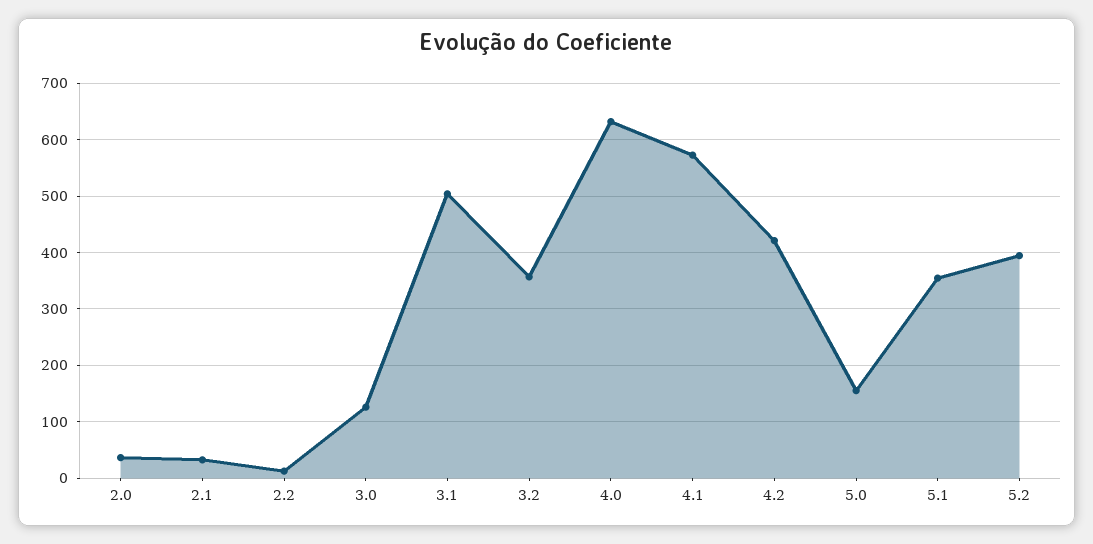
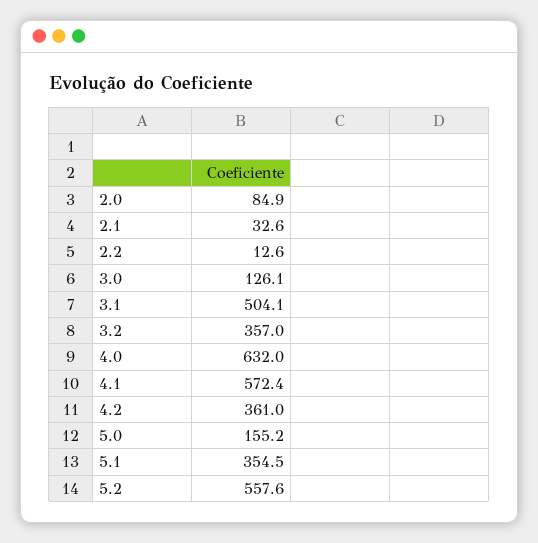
  {
-   "2.0": 40,
+   "2.0": 84.9,
    "2.1": 32.6,
    "2.2": 12.6,
    "3.0": 126.1,
    "3.1": 504.1,
    "3.2": 357,
    "4.0": 632,
    "4.1": 572.4,
-   "4.2": 420,
+   "4.2": 361,
    "5.0": 155.2,
    "5.1": 354.5,
-   "5.2": 400
+   "5.2": 557.6
  }

